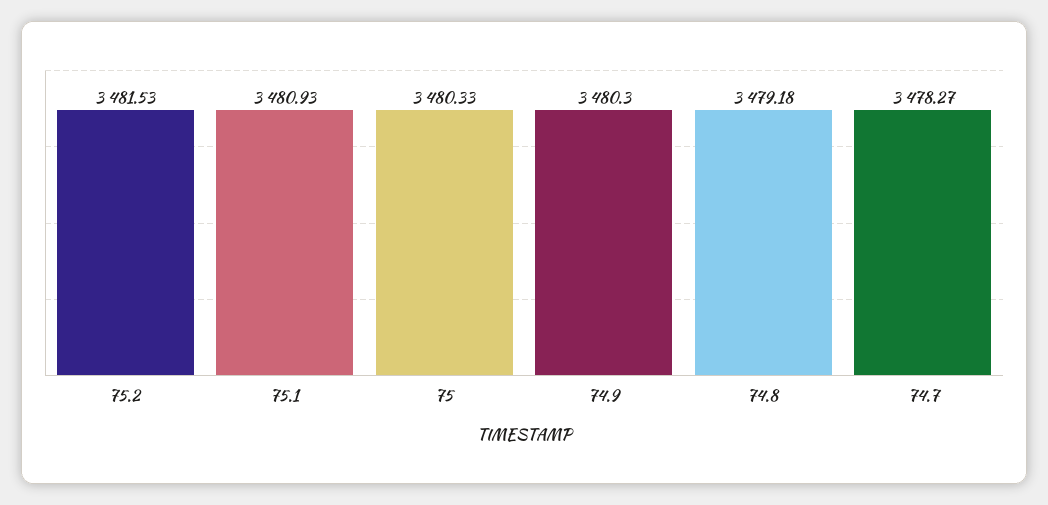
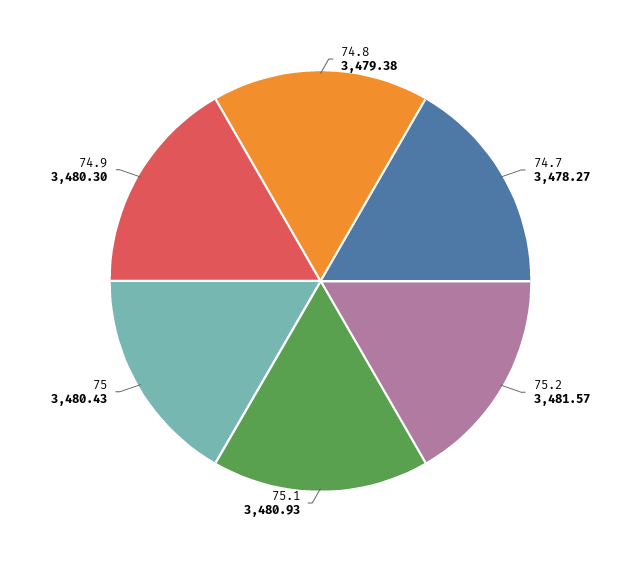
  {
-   "75.2": 3481.53,
+   "75.2": 3481.57,
    "75.1": 3480.93,
-   "75": 3480.33,
+   "75": 3480.43,
    "74.9": 3480.3,
-   "74.8": 3479.18,
+   "74.8": 3479.38,
    "74.7": 3478.27
  }

